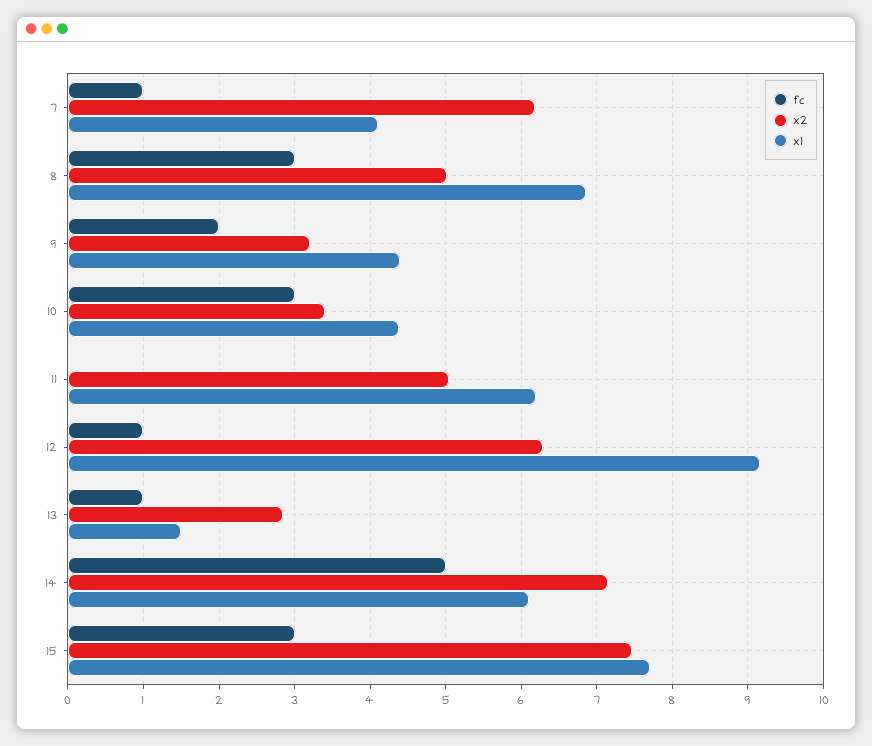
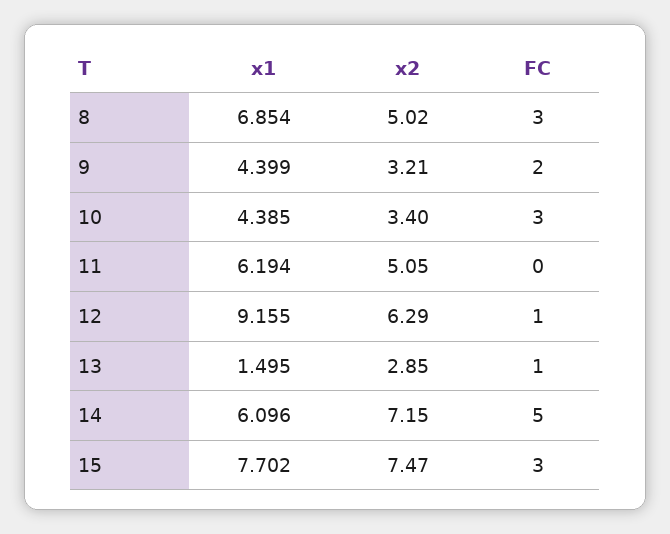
  {
    "fc": {
-     "7": 1,
      "8": 3,
      "9": 2,
      "10": 3,
      "11": 0,
      "12": 1,
      "13": 1,
      "14": 5,
      "15": 3
    },
    "x2": {
-     "7": 6.2,
      "8": 5.02,
      "9": 3.21,
      "10": 3.4,
      "11": 5.05,
      "12": 6.29,
      "13": 2.85,
      "14": 7.15,
      "15": 7.47
    },
    "x1": {
-     "7": 4.1,
      "8": 6.854,
      "9": 4.399,
      "10": 4.385,
      "11": 6.194,
      "12": 9.155,
      "13": 1.495,
      "14": 6.096,
      "15": 7.702
    }
  }

